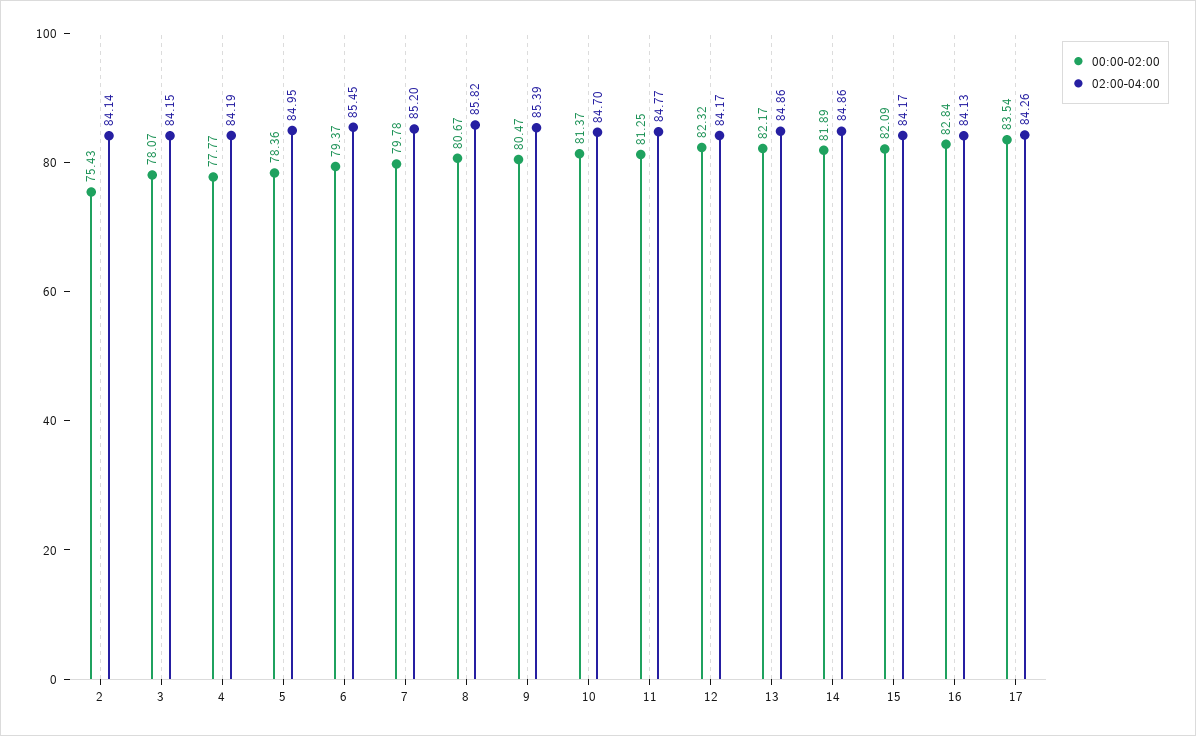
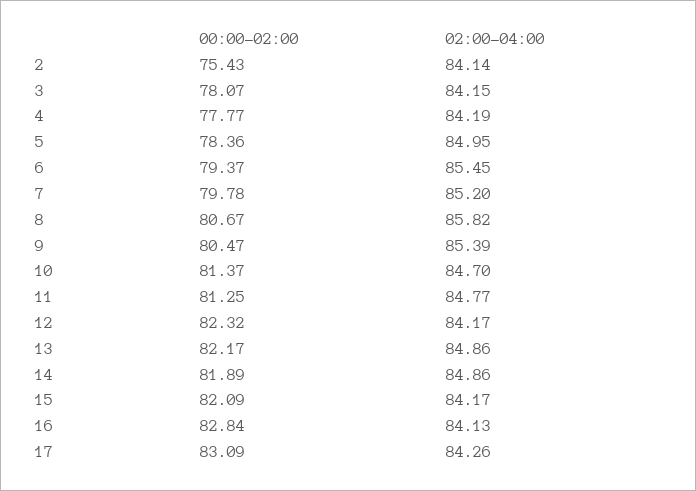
  {
    "00:00-02:00": {
      "2": 75.43,
      "3": 78.07,
      "4": 77.77,
      "5": 78.36,
      "6": 79.37,
      "7": 79.78,
      "8": 80.67,
      "9": 80.47,
      "10": 81.37,
      "11": 81.25,
      "12": 82.32,
      "13": 82.17,
      "14": 81.89,
      "15": 82.09,
      "16": 82.84,
-     "17": 83.54
+     "17": 83.09
    },
    "02:00-04:00": {
      "2": 84.14,
      "3": 84.15,
      "4": 84.19,
      "5": 84.95,
      "6": 85.45,
      "7": 85.2,
      "8": 85.82,
      "9": 85.39,
      "10": 84.7,
      "11": 84.77,
      "12": 84.17,
      "13": 84.86,
      "14": 84.86,
      "15": 84.17,
      "16": 84.13,
      "17": 84.26
    }
  }

